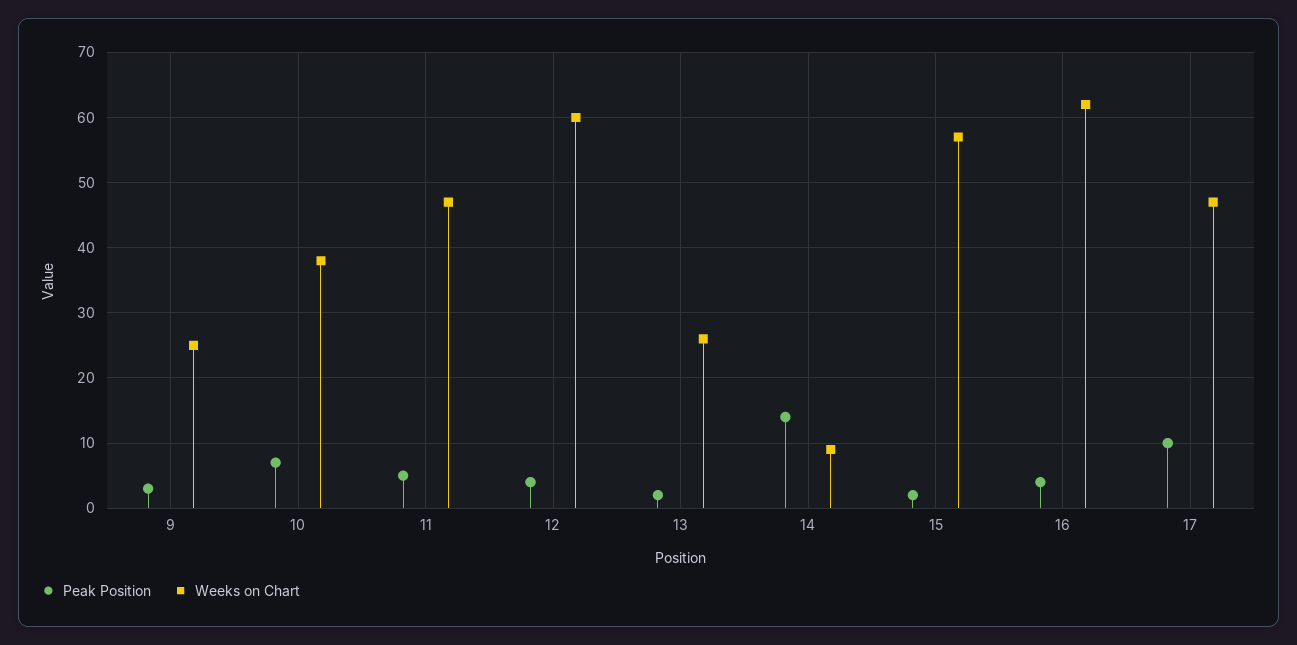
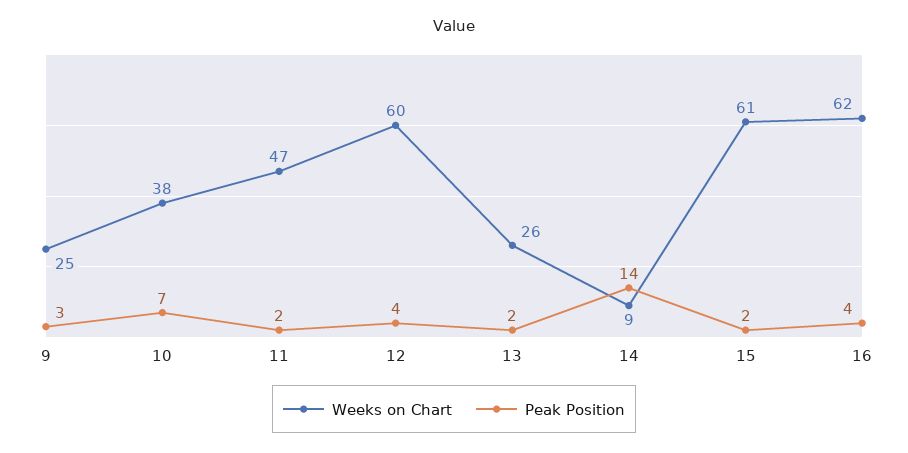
  {
    "Peak Position": {
      "9": 3,
      "10": 7,
-     "11": 5,
+     "11": 2,
      "12": 4,
      "13": 2,
      "14": 14,
      "15": 2,
-     "16": 4,
+     "16": 4
-     "17": 10
    },
    "Weeks on Chart": {
      "9": 25,
      "10": 38,
      "11": 47,
      "12": 60,
      "13": 26,
      "14": 9,
-     "15": 57,
+     "15": 61,
-     "16": 62,
+     "16": 62
-     "17": 47
    }
  }

